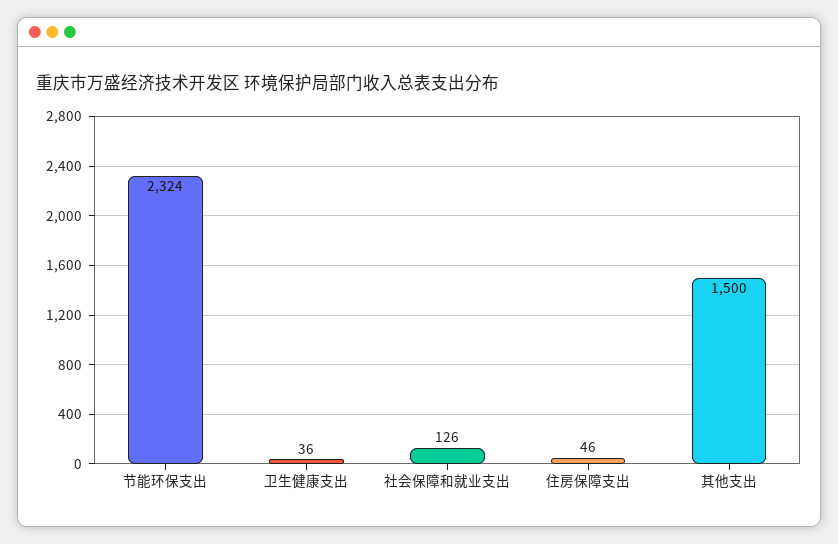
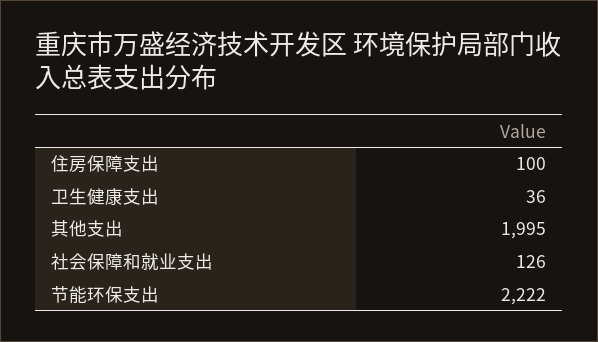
  {
-   "节能环保支出": 2324,
+   "节能环保支出": 2222,
    "卫生健康支出": 36,
    "社会保障和就业支出": 126,
-   "住房保障支出": 46,
+   "住房保障支出": 100,
-   "其他支出": 1500
+   "其他支出": 1995
  }

